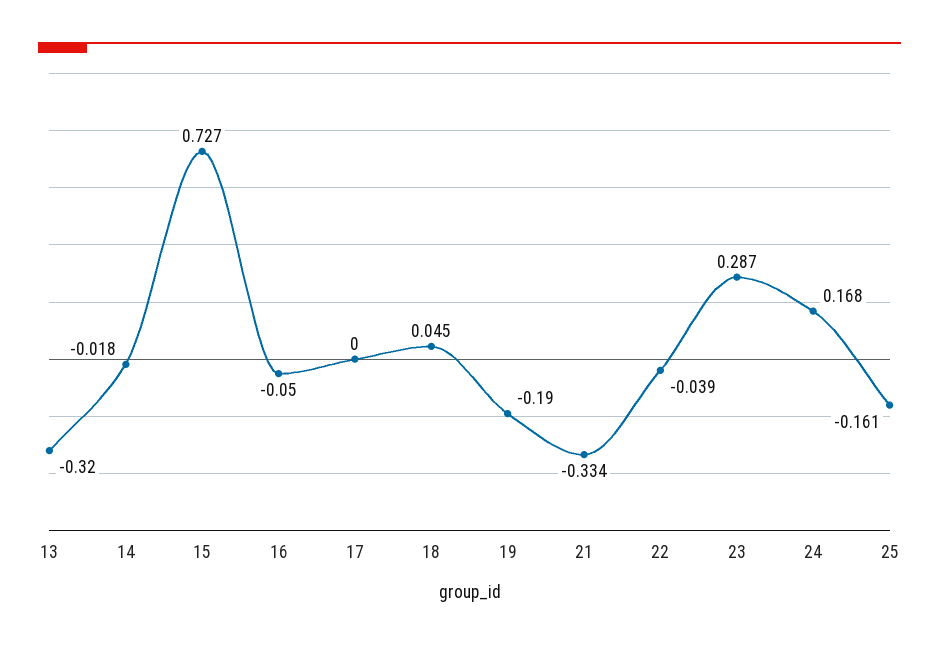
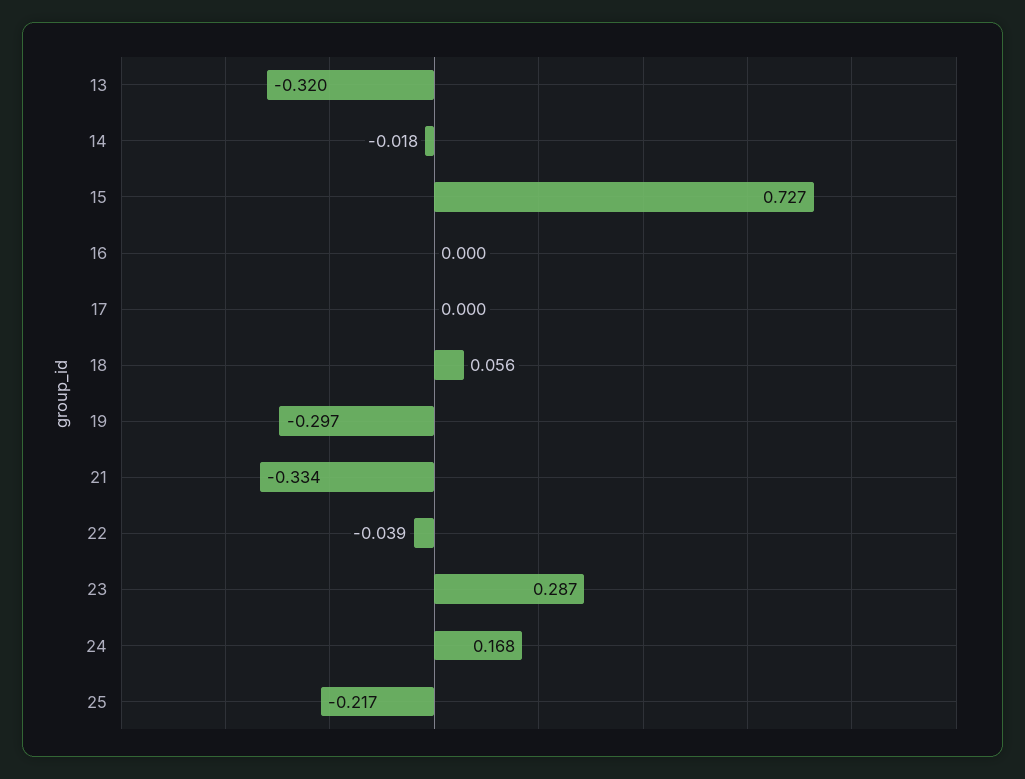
  {
    "13": -0.32,
    "14": -0.018,
    "15": 0.727,
-   "16": -0.05,
+   "16": 0,
    "17": 0,
-   "18": 0.045,
+   "18": 0.056,
-   "19": -0.19,
+   "19": -0.297,
    "21": -0.334,
    "22": -0.039,
    "23": 0.287,
    "24": 0.168,
-   "25": -0.161
+   "25": -0.217
  }

